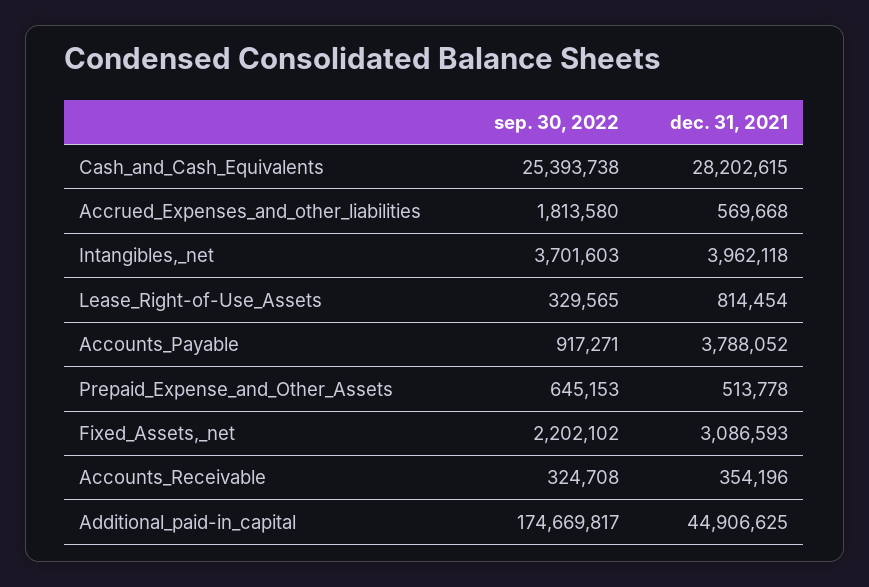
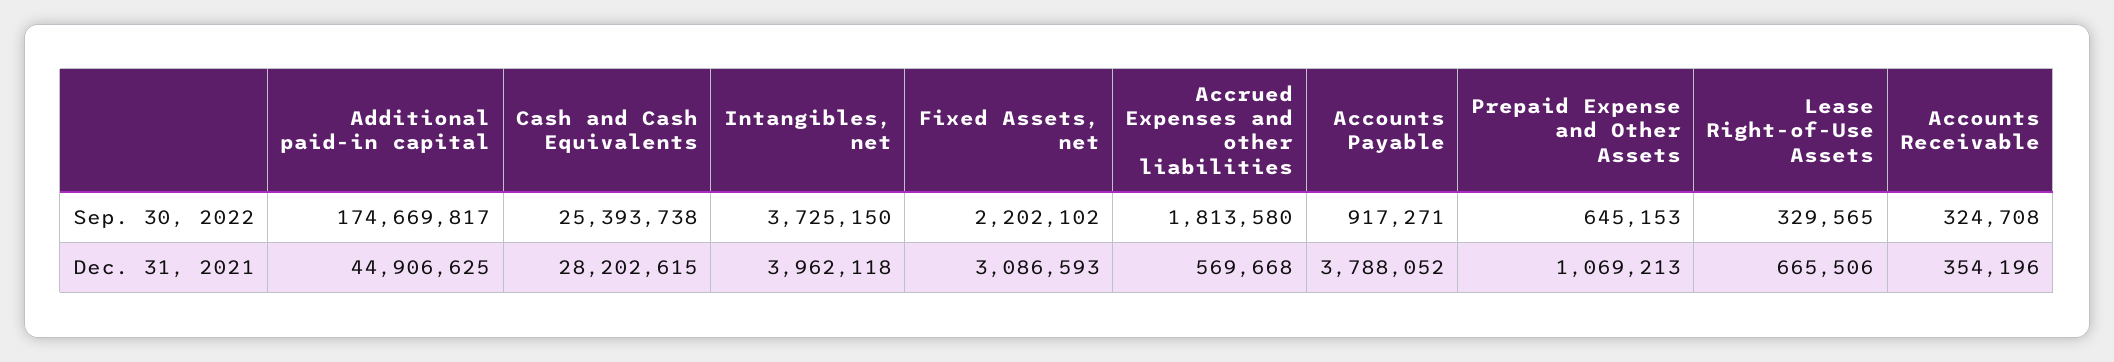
  {
    "sep. 30, 2022": {
      "Cash_and_Cash_Equivalents": 25393738,
      "Accrued_Expenses_and_other_liabilities": 1813580,
-     "Intangibles,_net": 3701603,
+     "Intangibles,_net": 3725150,
      "Lease_Right-of-Use_Assets": 329565,
      "Accounts_Payable": 917271,
      "Prepaid_Expense_and_Other_Assets": 645153,
      "Fixed_Assets,_net": 2202102,
      "Accounts_Receivable": 324708,
      "Additional_paid-in_capital": 174669817
    },
    "dec. 31, 2021": {
      "Cash_and_Cash_Equivalents": 28202615,
      "Accrued_Expenses_and_other_liabilities": 569668,
      "Intangibles,_net": 3962118,
-     "Lease_Right-of-Use_Assets": 814454,
+     "Lease_Right-of-Use_Assets": 665506,
      "Accounts_Payable": 3788052,
-     "Prepaid_Expense_and_Other_Assets": 513778,
+     "Prepaid_Expense_and_Other_Assets": 1069213,
      "Fixed_Assets,_net": 3086593,
      "Accounts_Receivable": 354196,
      "Additional_paid-in_capital": 44906625
    }
  }

